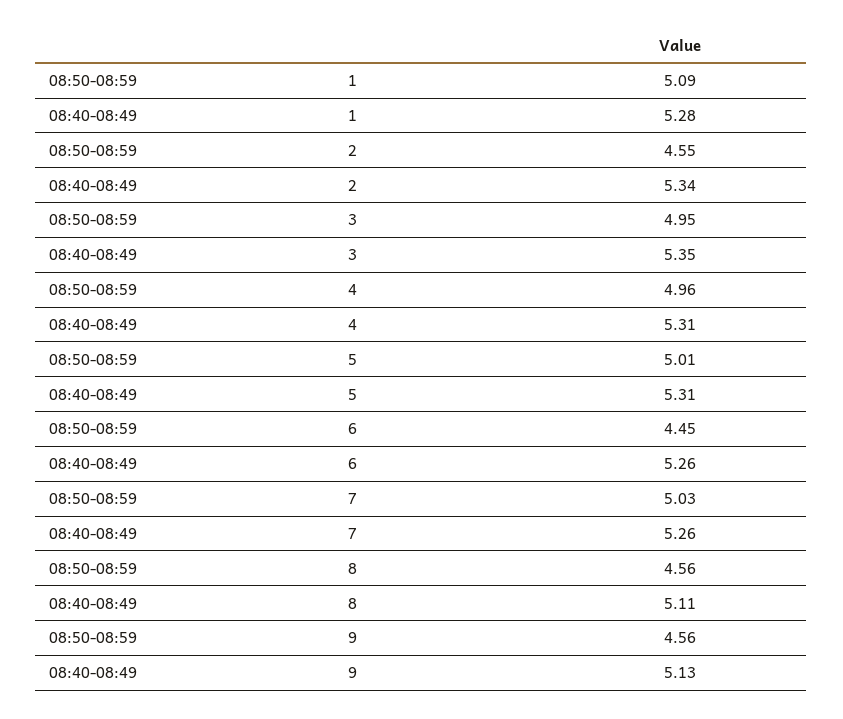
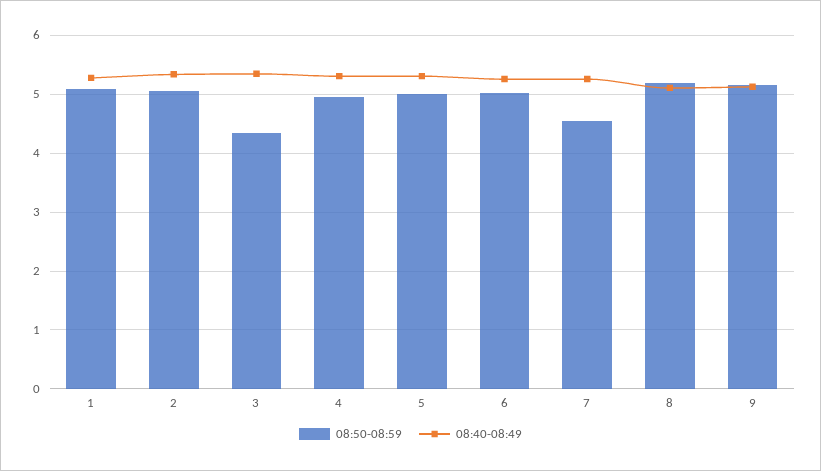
  {
    "08:50-08:59": {
      "1": 5.09,
-     "2": 4.55,
+     "2": 5,
-     "3": 4.95,
+     "3": 4.4,
      "4": 4.96,
      "5": 5.01,
-     "6": 4.45,
+     "6": 5,
-     "7": 5.03,
+     "7": 4.6,
-     "8": 4.56,
+     "8": 5.2,
-     "9": 4.56
+     "9": 5.2
    },
    "08:40-08:49": {
      "1": 5.28,
      "2": 5.34,
      "3": 5.35,
      "4": 5.31,
      "5": 5.31,
      "6": 5.26,
      "7": 5.26,
      "8": 5.11,
      "9": 5.13
    }
  }

